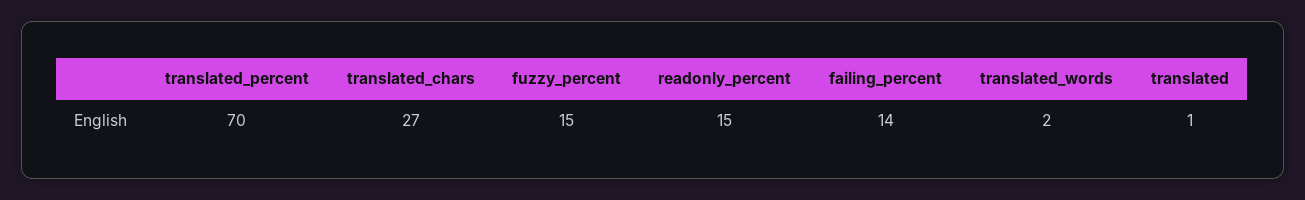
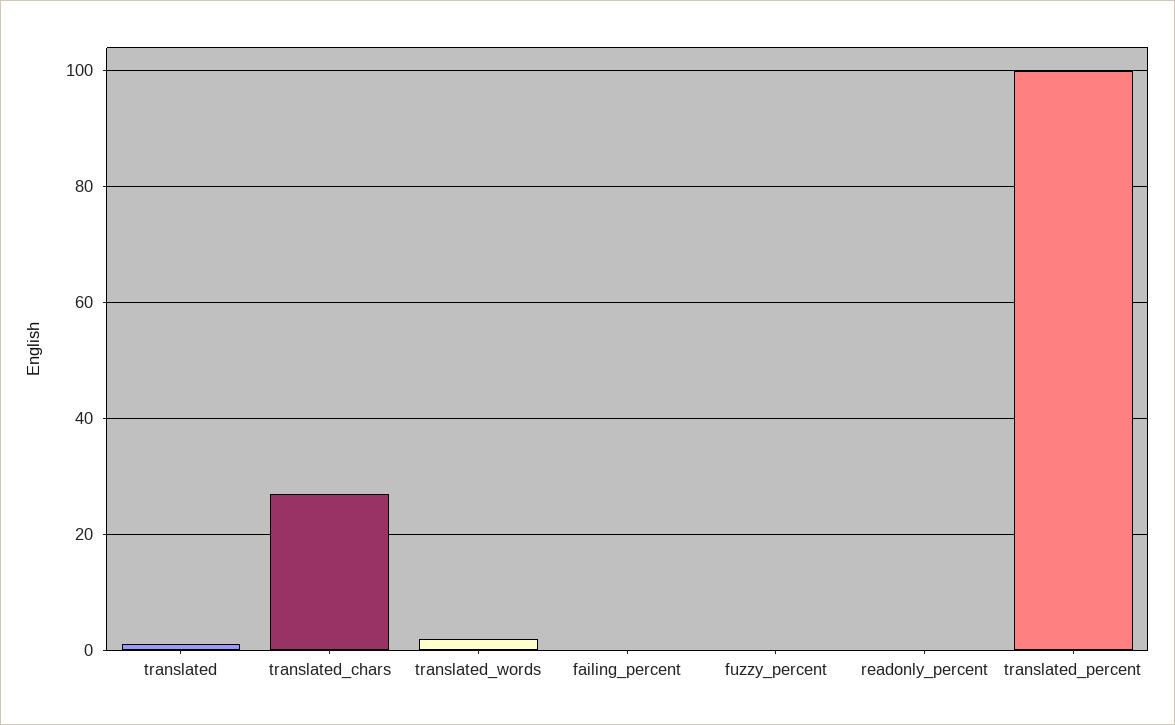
  {
-   "translated_percent": 70,
+   "translated_percent": 100,
    "translated_chars": 27,
-   "fuzzy_percent": 15,
+   "fuzzy_percent": 0,
-   "readonly_percent": 15,
+   "readonly_percent": 0,
-   "failing_percent": 14,
+   "failing_percent": 0,
    "translated_words": 2,
    "translated": 1
  }

